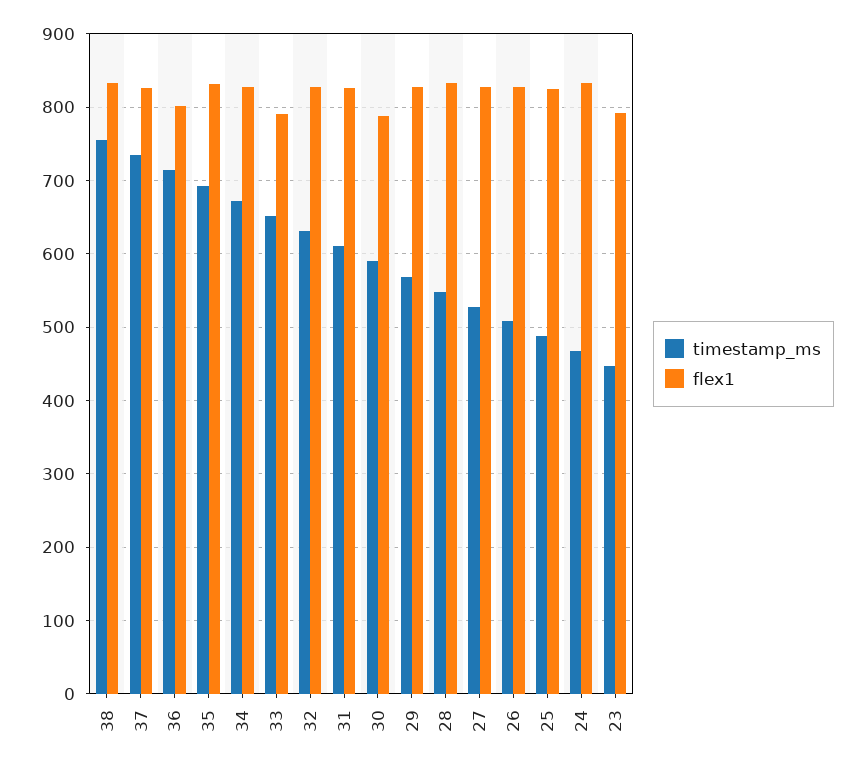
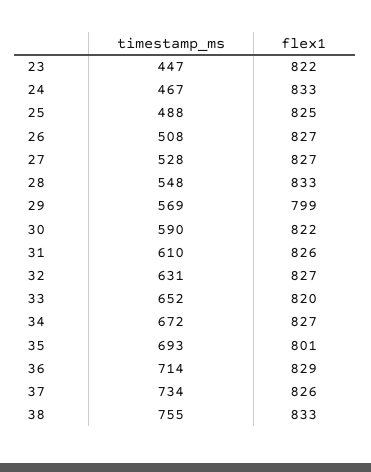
  {
    "timestamp_ms": {
      "38": 755,
      "37": 734,
      "36": 714,
      "35": 693,
      "34": 672,
      "33": 652,
      "32": 631,
      "31": 610,
      "30": 590,
      "29": 569,
      "28": 548,
      "27": 528,
      "26": 508,
      "25": 488,
      "24": 467,
      "23": 447
    },
    "flex1": {
      "38": 833,
      "37": 826,
-     "36": 800,
+     "36": 829,
-     "35": 830,
+     "35": 801,
      "34": 827,
-     "33": 790,
+     "33": 820,
      "32": 827,
      "31": 826,
-     "30": 790,
+     "30": 822,
-     "29": 830,
+     "29": 799,
      "28": 833,
      "27": 827,
      "26": 827,
      "25": 825,
      "24": 833,
-     "23": 790
+     "23": 822
    }
  }

